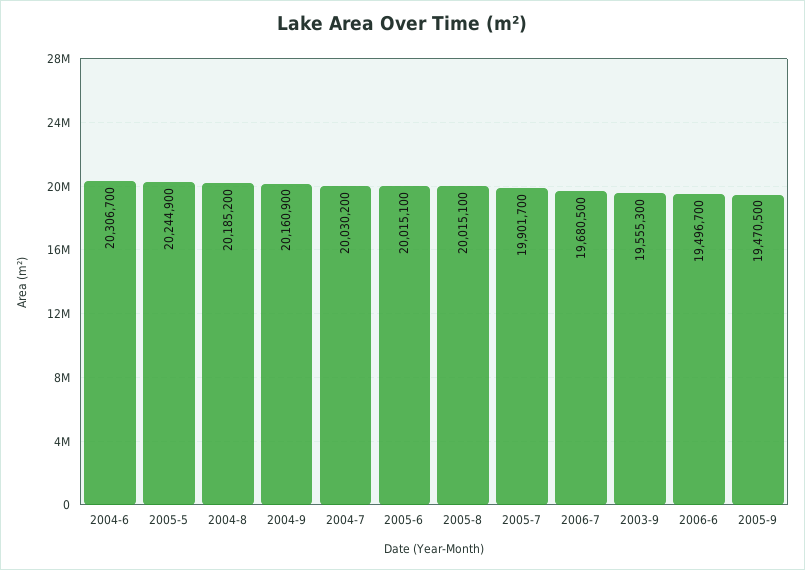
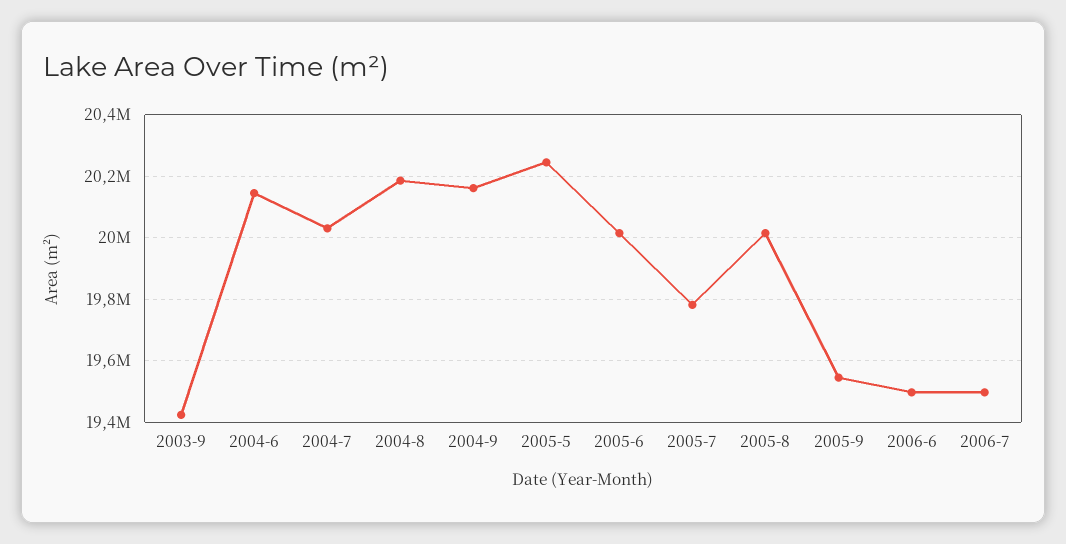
  {
-   "2004-6": 20306700,
+   "2004-6": 20140000,
    "2005-5": 20244900,
    "2004-8": 20185200,
    "2004-9": 20160900,
    "2004-7": 20030200,
    "2005-6": 20015100,
    "2005-8": 20015100,
-   "2005-7": 19901700,
+   "2005-7": 19780000,
-   "2006-7": 19680500,
+   "2006-7": 19500000,
-   "2003-9": 19555300,
+   "2003-9": 19420000,
    "2006-6": 19496700,
-   "2005-9": 19470500
+   "2005-9": 19540000
  }

